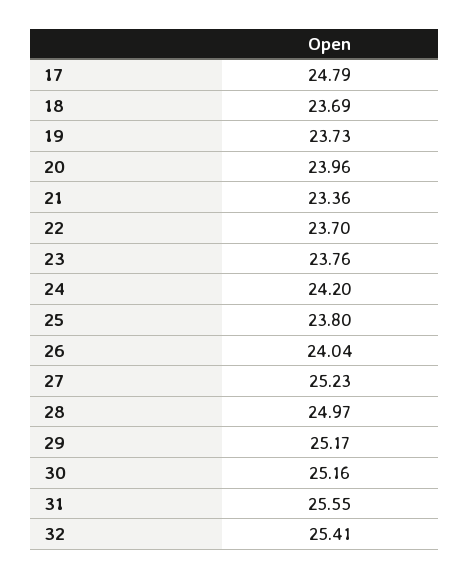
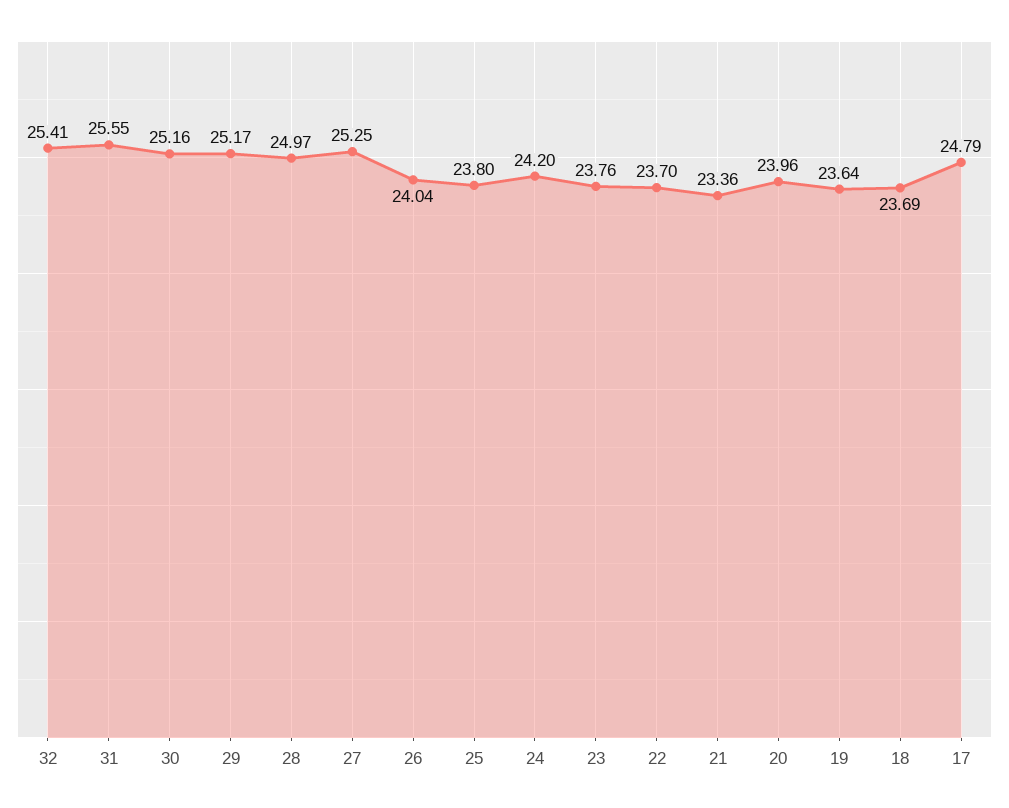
  {
    "17": 24.79,
    "18": 23.69,
-   "19": 23.73,
+   "19": 23.64,
    "20": 23.96,
    "21": 23.36,
    "22": 23.7,
    "23": 23.76,
    "24": 24.2,
    "25": 23.8,
    "26": 24.04,
-   "27": 25.23,
+   "27": 25.25,
    "28": 24.97,
    "29": 25.17,
    "30": 25.16,
    "31": 25.55,
    "32": 25.41
  }

